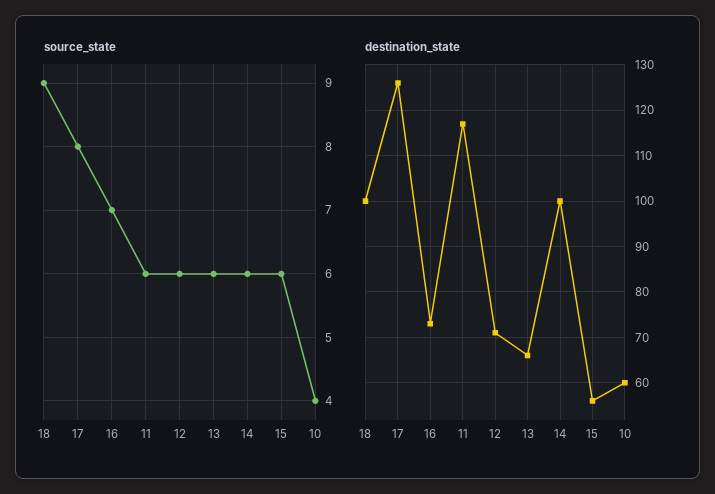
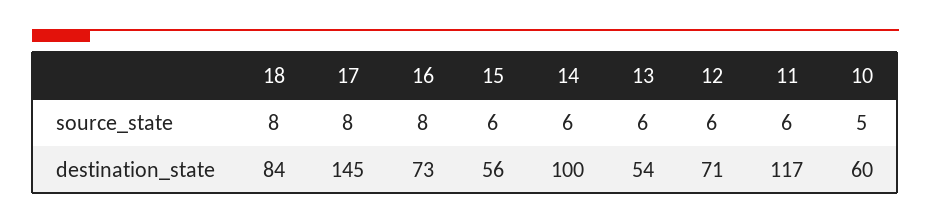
  {
    "source_state": {
-     "18": 9,
+     "18": 8,
      "17": 8,
-     "16": 7,
+     "16": 8,
      "11": 6,
      "12": 6,
      "13": 6,
      "14": 6,
      "15": 6,
-     "10": 4
+     "10": 5
    },
    "destination_state": {
-     "18": 100,
+     "18": 84,
-     "17": 125,
+     "17": 145,
      "16": 73,
      "11": 117,
      "12": 71,
-     "13": 65,
+     "13": 54,
      "14": 100,
      "15": 56,
      "10": 60
    }
  }

